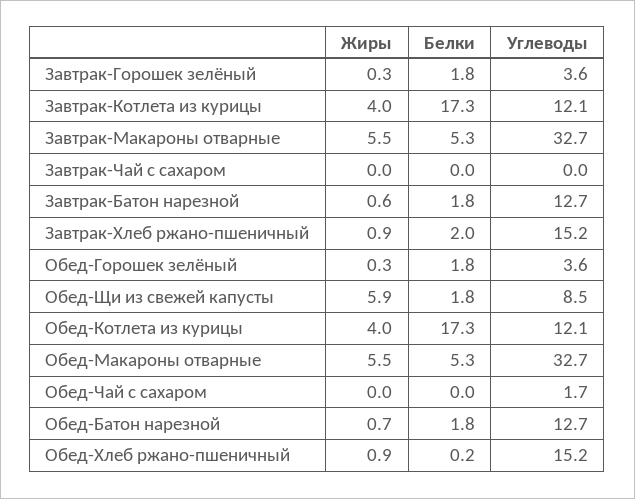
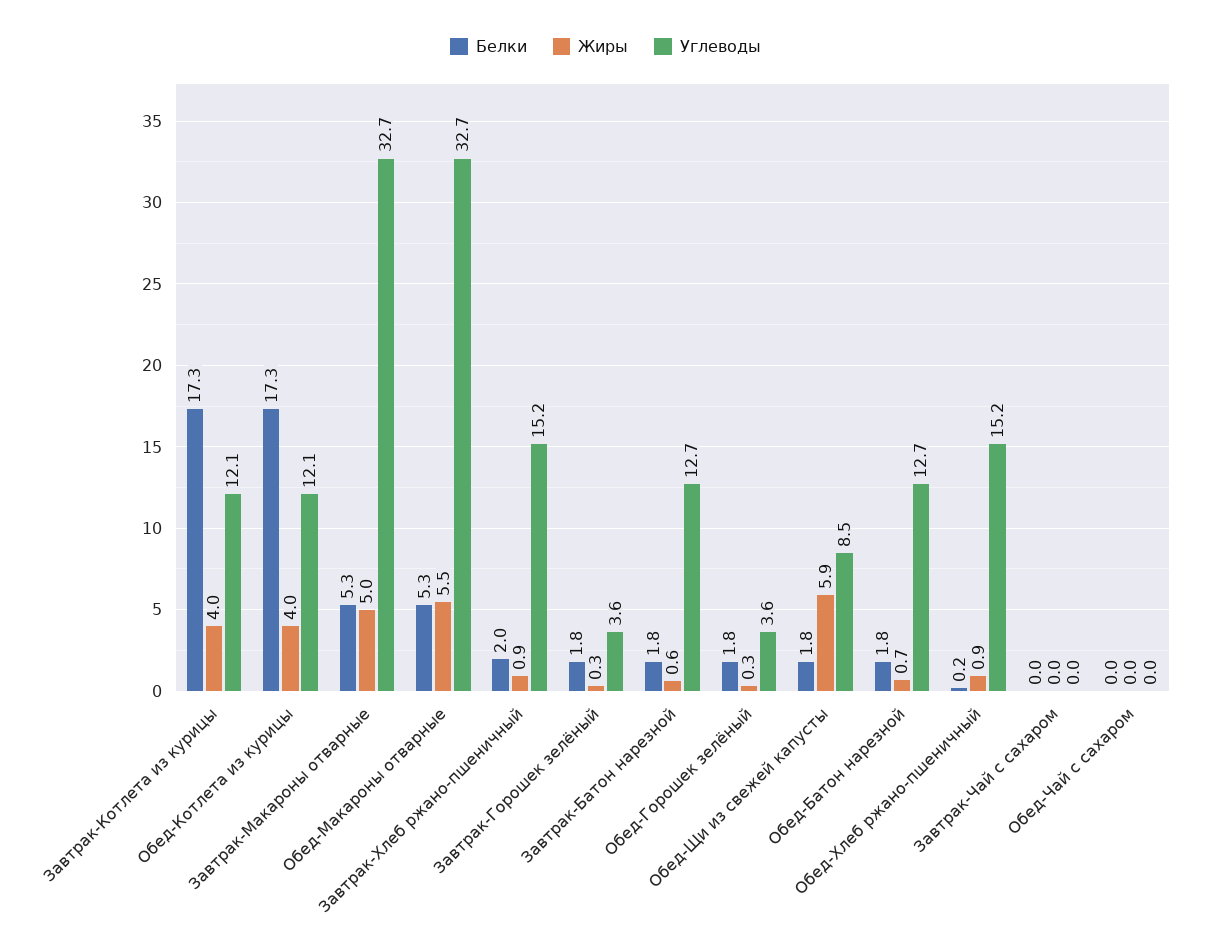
  {
    "Жиры": {
      "Завтрак-Горошек зелёный": 0.3,
      "Завтрак-Котлета из курицы": 4,
-     "Завтрак-Макароны отварные": 5.5,
+     "Завтрак-Макароны отварные": 5,
      "Завтрак-Чай с сахаром": 0,
      "Завтрак-Батон нарезной": 0.6,
      "Завтрак-Хлеб ржано-пшеничный": 0.9,
      "Обед-Горошек зелёный": 0.3,
      "Обед-Щи из свежей капусты": 5.9,
      "Обед-Котлета из курицы": 4,
      "Обед-Макароны отварные": 5.5,
      "Обед-Чай с сахаром": 0,
      "Обед-Батон нарезной": 0.7,
      "Обед-Хлеб ржано-пшеничный": 0.9
    },
    "Белки": {
      "Завтрак-Горошек зелёный": 1.8,
      "Завтрак-Котлета из курицы": 17.3,
      "Завтрак-Макароны отварные": 5.3,
      "Завтрак-Чай с сахаром": 0,
      "Завтрак-Батон нарезной": 1.8,
      "Завтрак-Хлеб ржано-пшеничный": 2,
      "Обед-Горошек зелёный": 1.8,
      "Обед-Щи из свежей капусты": 1.8,
      "Обед-Котлета из курицы": 17.3,
      "Обед-Макароны отварные": 5.3,
      "Обед-Чай с сахаром": 0,
      "Обед-Батон нарезной": 1.8,
      "Обед-Хлеб ржано-пшеничный": 0.2
    },
    "Углеводы": {
      "Завтрак-Горошек зелёный": 3.6,
      "Завтрак-Котлета из курицы": 12.1,
      "Завтрак-Макароны отварные": 32.7,
      "Завтрак-Чай с сахаром": 0,
      "Завтрак-Батон нарезной": 12.7,
      "Завтрак-Хлеб ржано-пшеничный": 15.2,
      "Обед-Горошек зелёный": 3.6,
      "Обед-Щи из свежей капусты": 8.5,
      "Обед-Котлета из курицы": 12.1,
      "Обед-Макароны отварные": 32.7,
-     "Обед-Чай с сахаром": 1.7,
+     "Обед-Чай с сахаром": 0,
      "Обед-Батон нарезной": 12.7,
      "Обед-Хлеб ржано-пшеничный": 15.2
    }
  }

